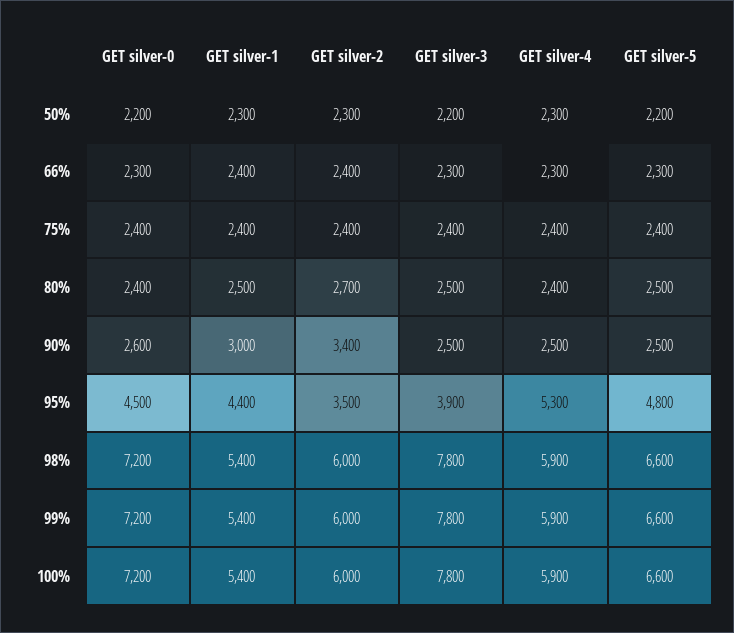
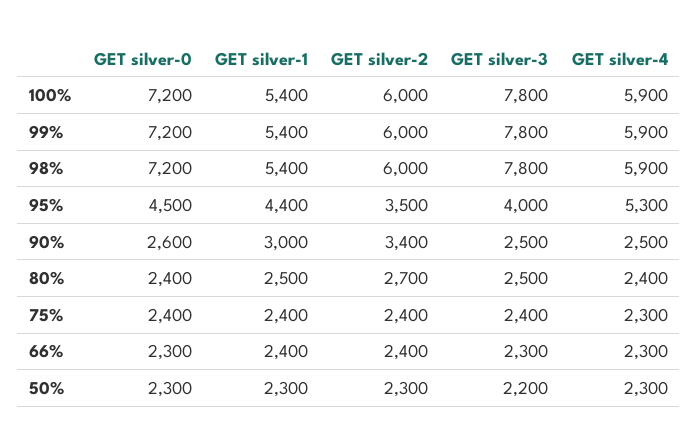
  {
    "GET silver-0": {
-     "50%": 2200,
+     "50%": 2300,
      "66%": 2300,
      "75%": 2400,
      "80%": 2400,
      "90%": 2600,
      "95%": 4500,
      "98%": 7200,
      "99%": 7200,
      "100%": 7200
    },
    "GET silver-1": {
      "50%": 2300,
      "66%": 2400,
      "75%": 2400,
      "80%": 2500,
      "90%": 3000,
      "95%": 4400,
      "98%": 5400,
      "99%": 5400,
      "100%": 5400
    },
    "GET silver-2": {
      "50%": 2300,
      "66%": 2400,
      "75%": 2400,
      "80%": 2700,
      "90%": 3400,
      "95%": 3500,
      "98%": 6000,
      "99%": 6000,
      "100%": 6000
    },
    "GET silver-3": {
      "50%": 2200,
      "66%": 2300,
      "75%": 2400,
      "80%": 2500,
      "90%": 2500,
-     "95%": 3900,
+     "95%": 4000,
      "98%": 7800,
      "99%": 7800,
      "100%": 7800
    },
    "GET silver-4": {
      "50%": 2300,
      "66%": 2300,
-     "75%": 2400,
+     "75%": 2300,
      "80%": 2400,
      "90%": 2500,
      "95%": 5300,
      "98%": 5900,
      "99%": 5900,
      "100%": 5900
-   },
+   }
-   "GET silver-5": {
-     "50%": 2200,
-     "66%": 2300,
-     "75%": 2400,
-     "80%": 2500,
-     "90%": 2500,
-     "95%": 4800,
-     "98%": 6600,
-     "99%": 6600,
-     "100%": 6600
-   }
  }

